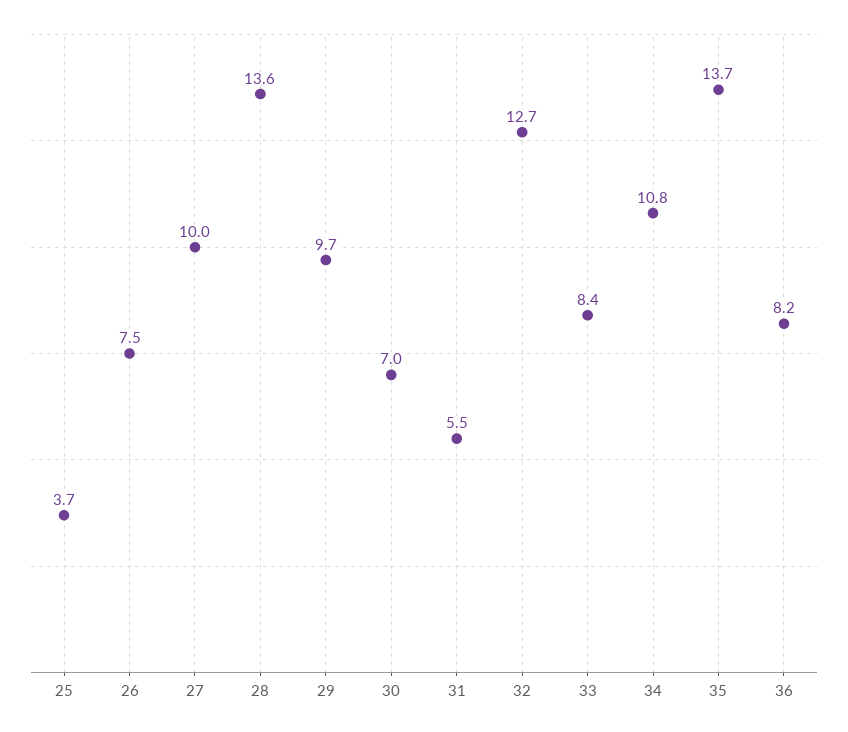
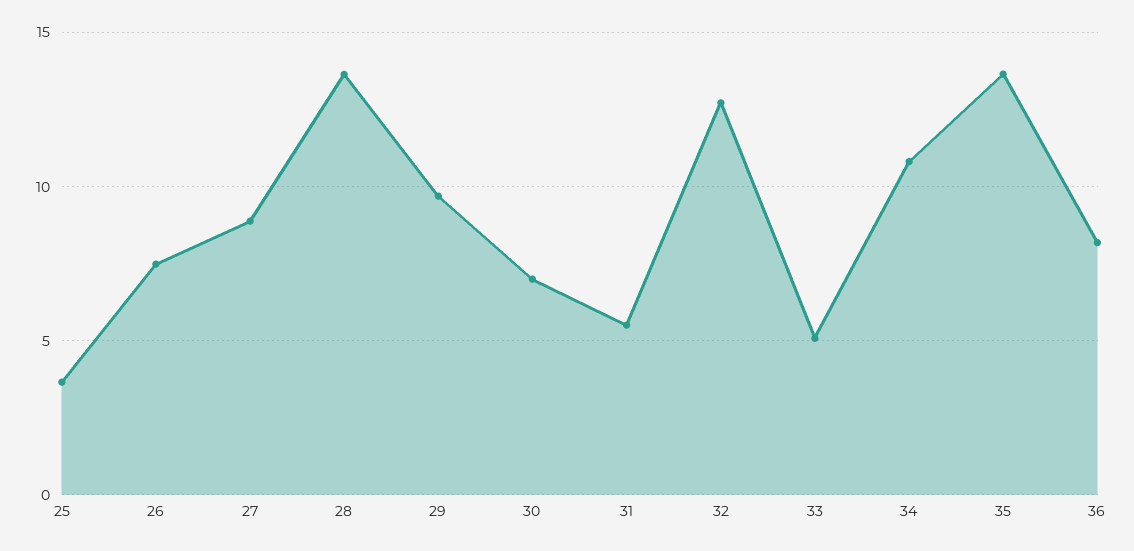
  {
    "25": 3.7,
    "26": 7.5,
-   "27": 10,
+   "27": 9,
    "28": 13.6,
    "29": 9.7,
    "30": 7,
    "31": 5.5,
    "32": 12.7,
-   "33": 8.4,
+   "33": 5,
    "34": 10.8,
    "35": 13.7,
    "36": 8.2
  }

